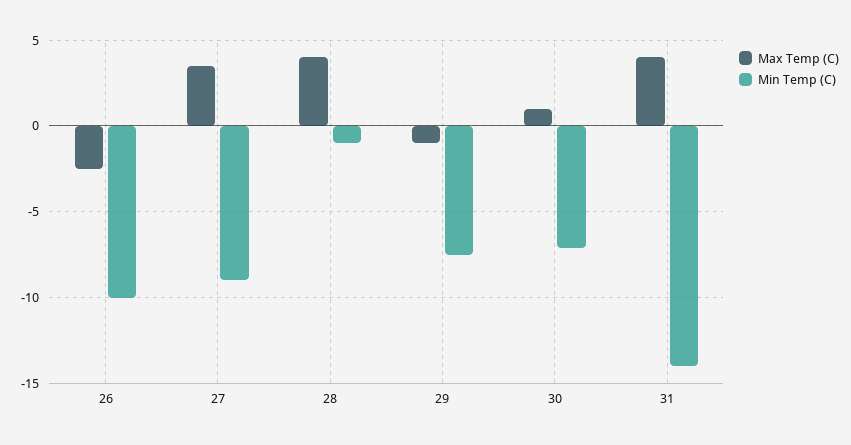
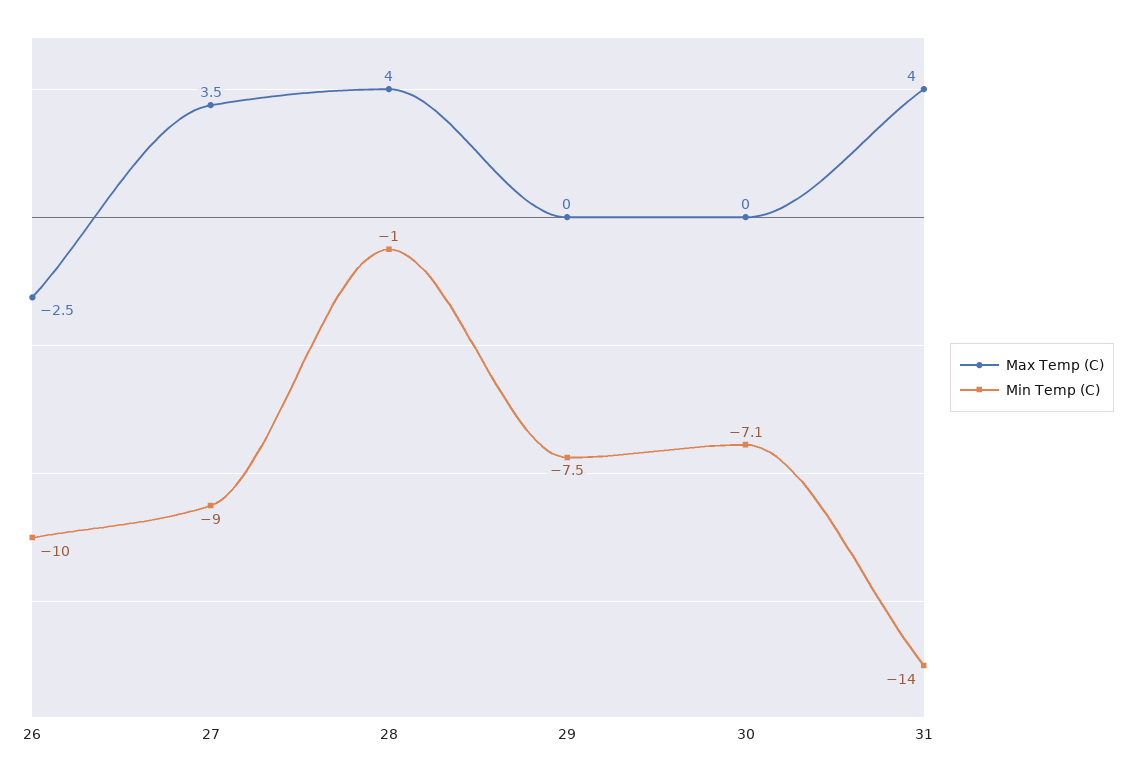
  {
    "Max Temp (C)": {
      "26": -2.5,
      "27": 3.5,
      "28": 4,
-     "29": -1,
+     "29": 0,
-     "30": 1,
+     "30": 0,
      "31": 4
    },
    "Min Temp (C)": {
      "26": -10,
      "27": -9,
      "28": -1,
      "29": -7.5,
      "30": -7.1,
      "31": -14
    }
  }

